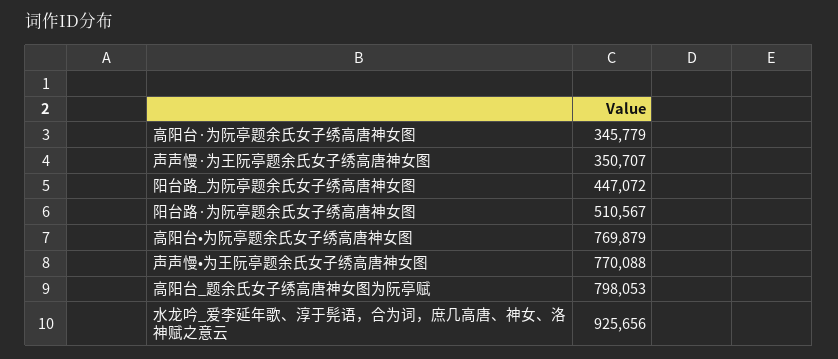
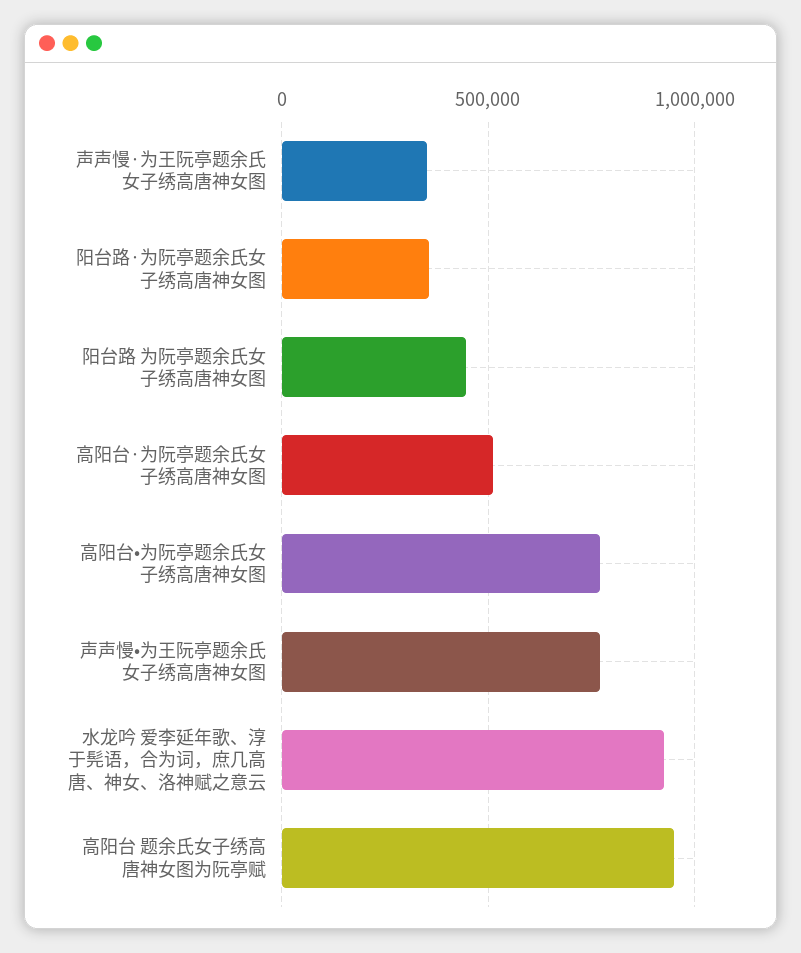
  {
-   "高阳台·为阮亭题余氏女子绣高唐神女图": 345779,
+   "高阳台·为阮亭题余氏女子绣高唐神女图": 500000,
    "声声慢·为王阮亭题余氏女子绣高唐神女图": 350707,
    "阳台路_为阮亭题余氏女子绣高唐神女图": 447072,
-   "阳台路·为阮亭题余氏女子绣高唐神女图": 510567,
+   "阳台路·为阮亭题余氏女子绣高唐神女图": 350000,
    "高阳台•为阮亭题余氏女子绣高唐神女图": 769879,
    "声声慢•为王阮亭题余氏女子绣高唐神女图": 770088,
-   "高阳台_题余氏女子绣高唐神女图为阮亭赋": 798053,
+   "高阳台_题余氏女子绣高唐神女图为阮亭赋": 950000,
    "水龙吟_爱李延年歌、淳于髡语，合为词，庶几高唐、神女、洛神赋之意云": 925656
  }

